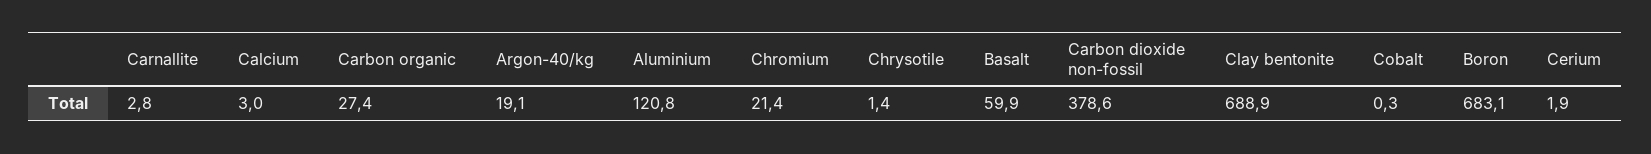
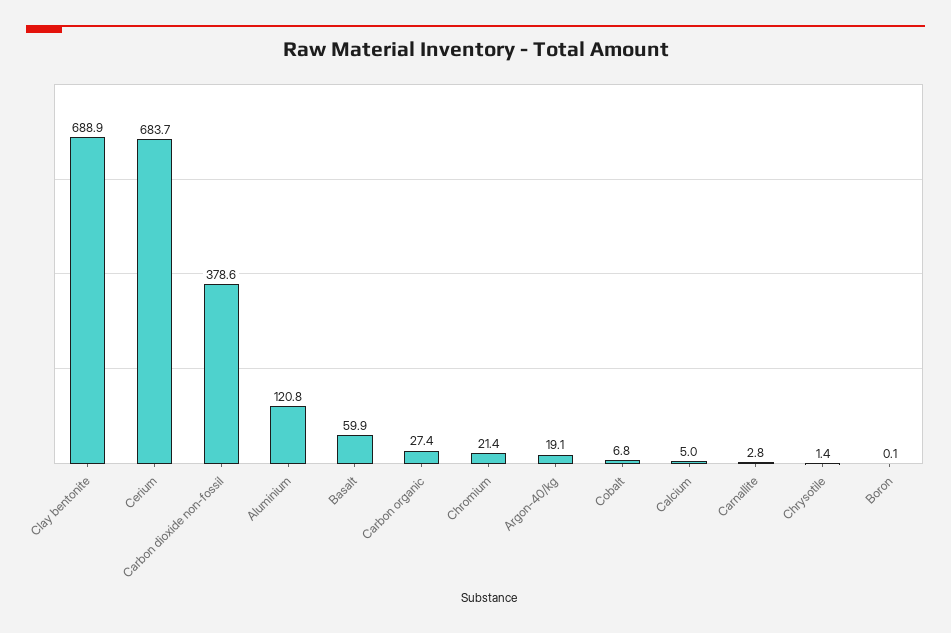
  {
    "Carnallite": 2.8,
-   "Calcium": 3,
+   "Calcium": 5,
    "Carbon organic": 27.4,
    "Argon-40/kg": 19.1,
    "Aluminium": 120.8,
    "Chromium": 21.4,
    "Chrysotile": 1.4,
    "Basalt": 59.9,
    "Carbon dioxide non-fossil": 378.6,
    "Clay bentonite": 688.9,
-   "Cobalt": 0.3,
+   "Cobalt": 6.8,
-   "Boron": 683.1,
+   "Boron": 0.1,
-   "Cerium": 1.9
+   "Cerium": 683.7
  }

